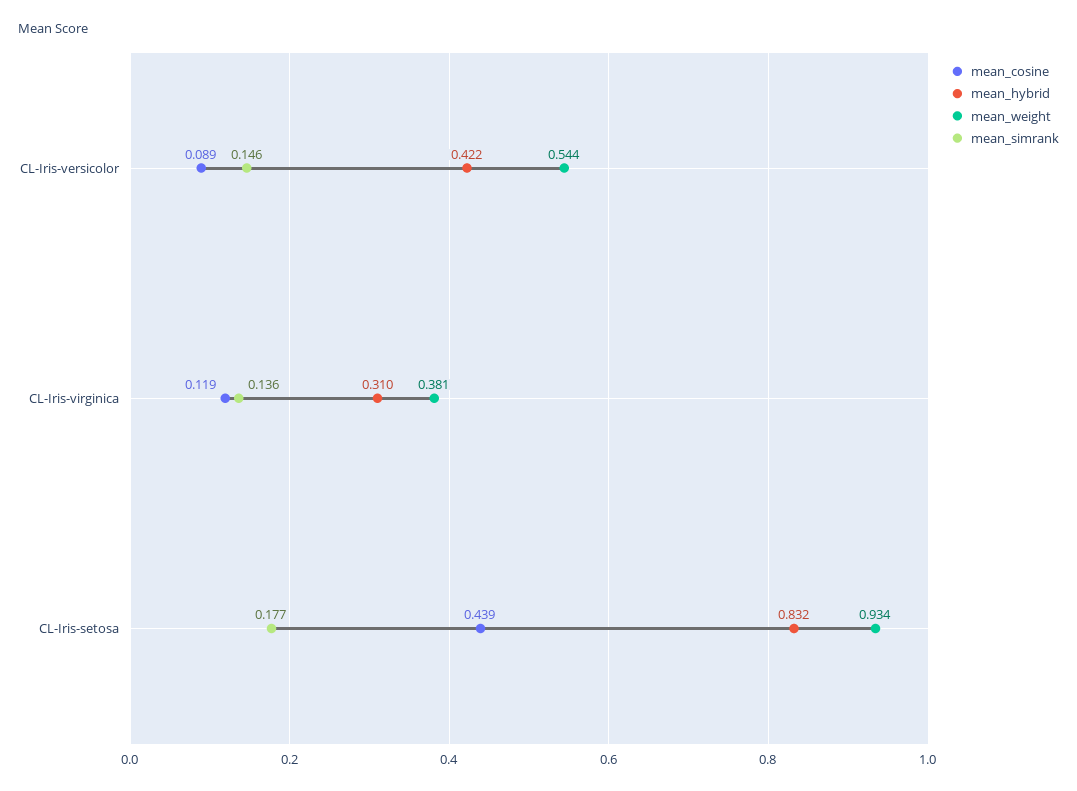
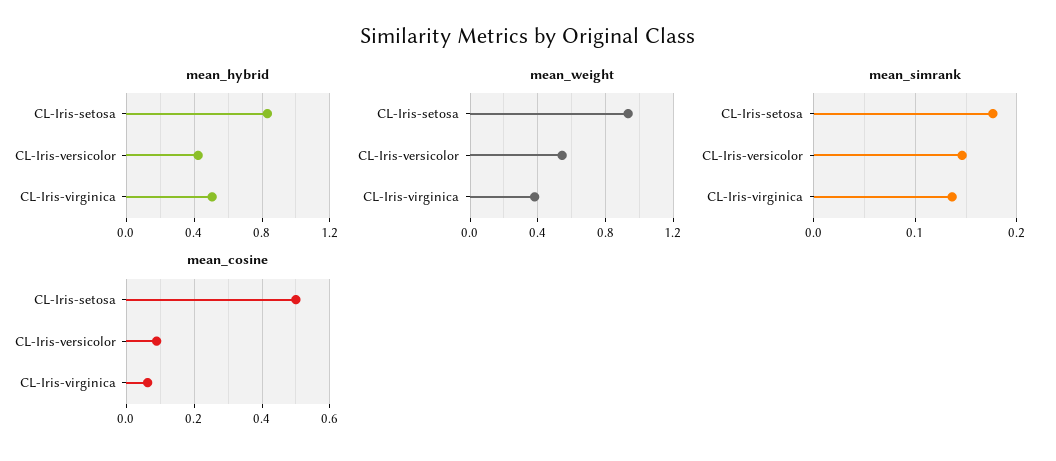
  {
    "mean_cosine": {
      "CL-Iris-versicolor": 0.089,
-     "CL-Iris-virginica": 0.119,
+     "CL-Iris-virginica": 0.06,
-     "CL-Iris-setosa": 0.439
+     "CL-Iris-setosa": 0.5
    },
    "mean_hybrid": {
      "CL-Iris-versicolor": 0.422,
-     "CL-Iris-virginica": 0.31,
+     "CL-Iris-virginica": 0.5,
      "CL-Iris-setosa": 0.832
    },
    "mean_weight": {
      "CL-Iris-versicolor": 0.544,
      "CL-Iris-virginica": 0.381,
      "CL-Iris-setosa": 0.934
    },
    "mean_simrank": {
      "CL-Iris-versicolor": 0.146,
      "CL-Iris-virginica": 0.136,
      "CL-Iris-setosa": 0.177
    }
  }

